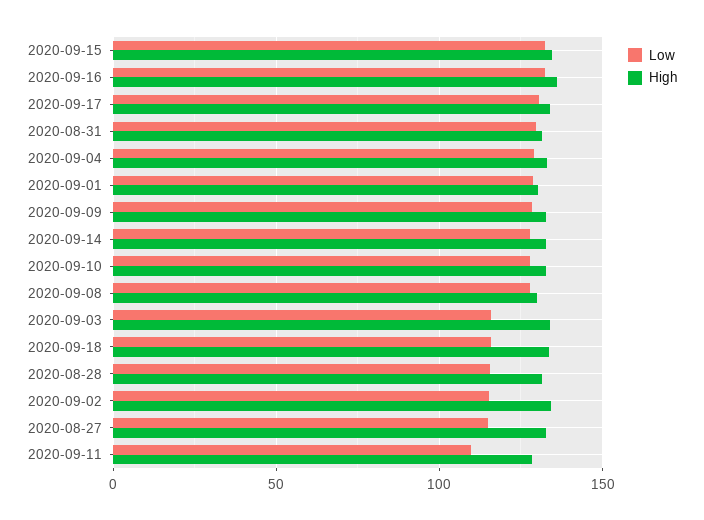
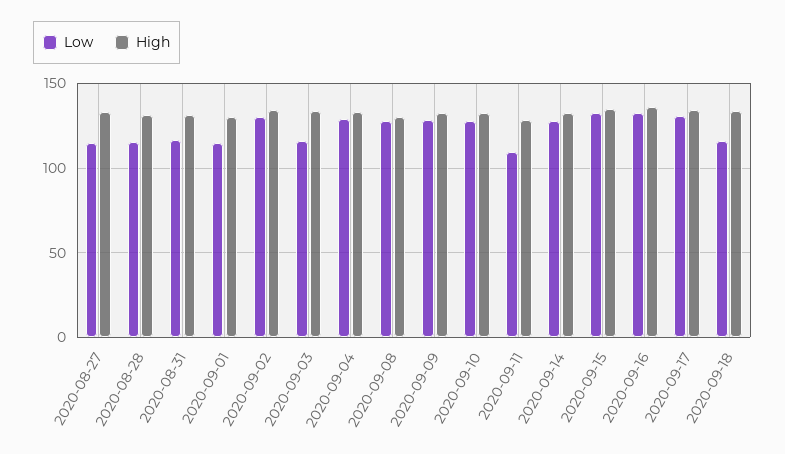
  {
    "Low": {
      "2020-09-15": 130,
      "2020-09-16": 130,
      "2020-09-17": 130,
-     "2020-08-31": 130,
+     "2020-08-31": 115,
      "2020-09-04": 130,
-     "2020-09-01": 130,
+     "2020-09-01": 115,
      "2020-09-09": 130,
      "2020-09-14": 130,
      "2020-09-10": 130,
      "2020-09-08": 130,
      "2020-09-03": 115,
      "2020-09-18": 115,
      "2020-08-28": 115,
-     "2020-09-02": 115,
+     "2020-09-02": 130,
      "2020-08-27": 115,
      "2020-09-11": 110
    },
    "High": {
      "2020-09-15": 135,
      "2020-09-16": 135,
      "2020-09-17": 135,
      "2020-08-31": 130,
      "2020-09-04": 135,
      "2020-09-01": 130,
      "2020-09-09": 135,
      "2020-09-14": 135,
      "2020-09-10": 135,
      "2020-09-08": 130,
      "2020-09-03": 135,
      "2020-09-18": 135,
      "2020-08-28": 130,
      "2020-09-02": 135,
      "2020-08-27": 135,
      "2020-09-11": 130
    }
  }

